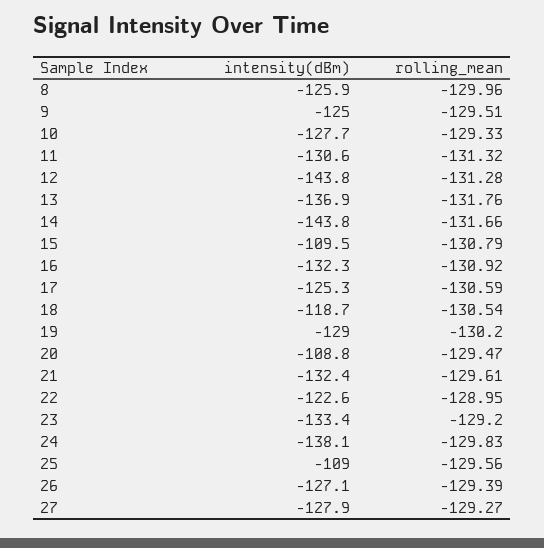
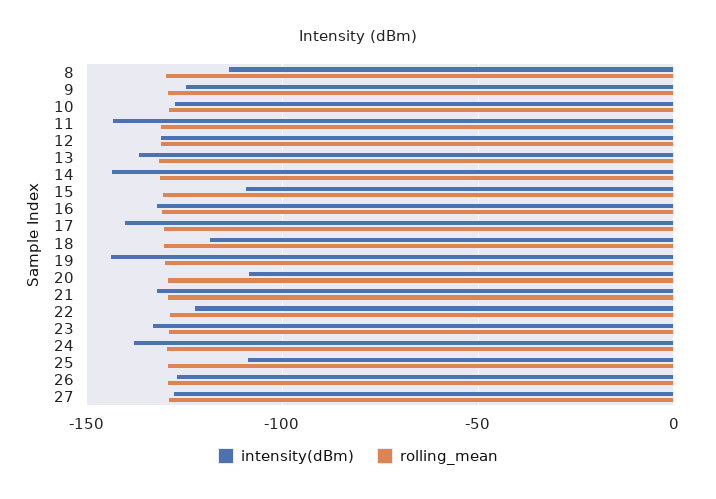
  {
    "intensity(dBm)": {
-     "8": -125.9,
+     "8": -115,
      "9": -125,
      "10": -127.7,
-     "11": -130.6,
+     "11": -145,
-     "12": -143.8,
+     "12": -130,
      "13": -136.9,
      "14": -143.8,
      "15": -109.5,
      "16": -132.3,
-     "17": -125.3,
+     "17": -140,
      "18": -118.7,
-     "19": -129,
+     "19": -145,
      "20": -108.8,
      "21": -132.4,
      "22": -122.6,
      "23": -133.4,
      "24": -138.1,
      "25": -109,
      "26": -127.1,
      "27": -127.9
    },
    "rolling_mean": {
      "8": -129.96,
      "9": -129.51,
      "10": -129.33,
      "11": -131.32,
      "12": -131.28,
      "13": -131.76,
      "14": -131.66,
      "15": -130.79,
      "16": -130.92,
      "17": -130.59,
      "18": -130.54,
      "19": -130.2,
      "20": -129.47,
      "21": -129.61,
      "22": -128.95,
      "23": -129.2,
      "24": -129.83,
      "25": -129.56,
      "26": -129.39,
      "27": -129.27
    }
  }

